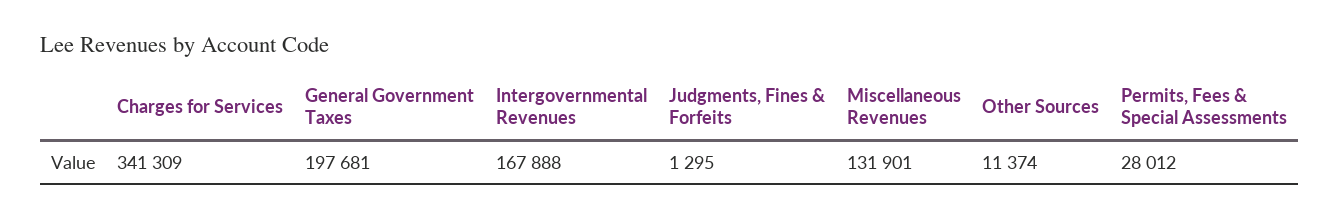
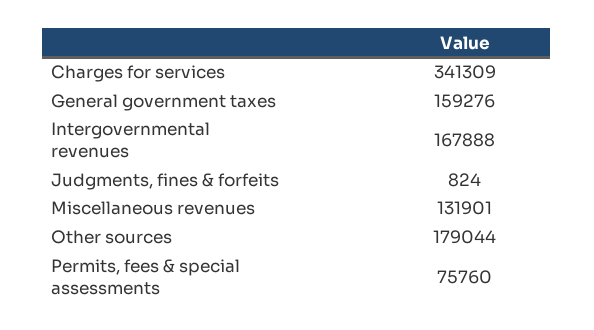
  {
    "Charges for Services": 341309,
-   "General Government Taxes": 197681,
+   "General Government Taxes": 159276,
    "Intergovernmental Revenues": 167888,
-   "Judgments, Fines & Forfeits": 1295,
+   "Judgments, Fines & Forfeits": 824,
    "Miscellaneous Revenues": 131901,
-   "Other Sources": 11374,
+   "Other Sources": 179044,
-   "Permits, Fees & Special Assessments": 28012
+   "Permits, Fees & Special Assessments": 75760
  }

